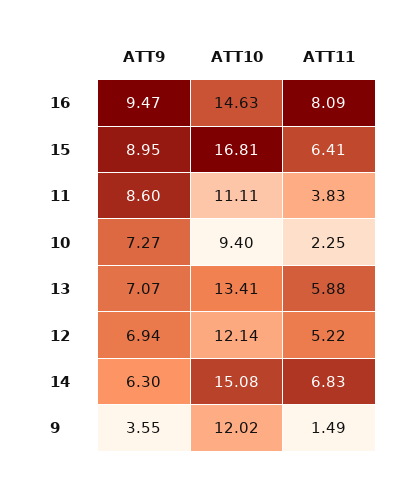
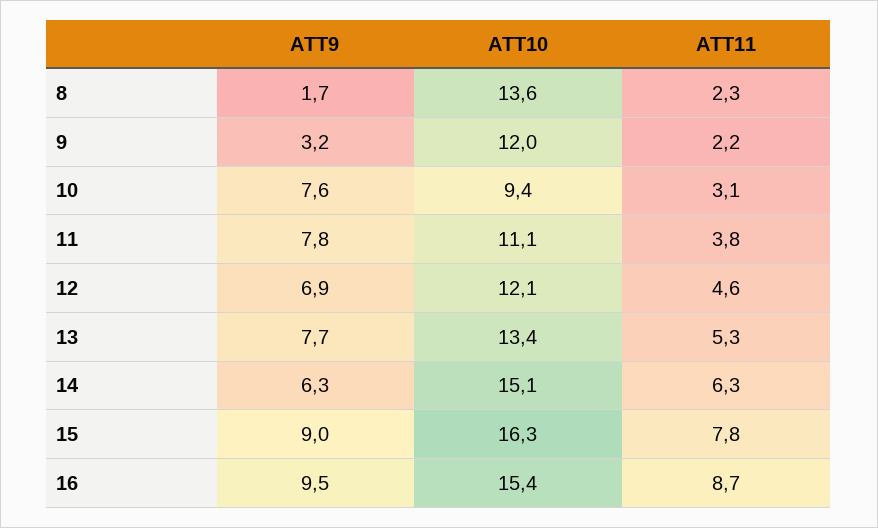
  {
    "ATT9": {
      "16": 9.47,
      "15": 8.95,
-     "11": 8.6,
+     "11": 7.8,
-     "10": 7.27,
+     "10": 7.6,
-     "13": 7.07,
+     "13": 7.7,
      "12": 6.94,
      "14": 6.3,
-     "9": 3.55
+     "9": 3.2,
+     "8": 1.7
    },
    "ATT10": {
-     "16": 14.63,
+     "16": 15.4,
-     "15": 16.81,
+     "15": 16.3,
      "11": 11.11,
      "10": 9.4,
      "13": 13.41,
      "12": 12.14,
      "14": 15.08,
-     "9": 12.02
+     "9": 12.02,
+     "8": 13.6
    },
    "ATT11": {
-     "16": 8.09,
+     "16": 8.7,
-     "15": 6.41,
+     "15": 7.8,
      "11": 3.83,
-     "10": 2.25,
+     "10": 3.1,
-     "13": 5.88,
+     "13": 5.3,
-     "12": 5.22,
+     "12": 4.6,
-     "14": 6.83,
+     "14": 6.3,
-     "9": 1.49
+     "9": 2.2,
+     "8": 2.3
    }
  }

